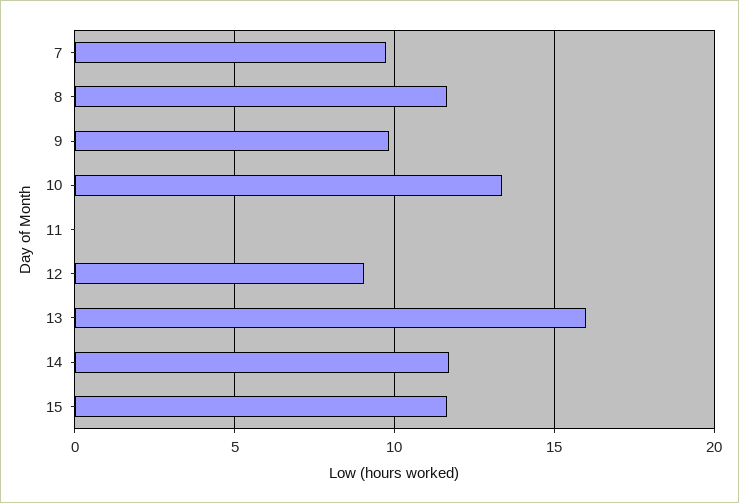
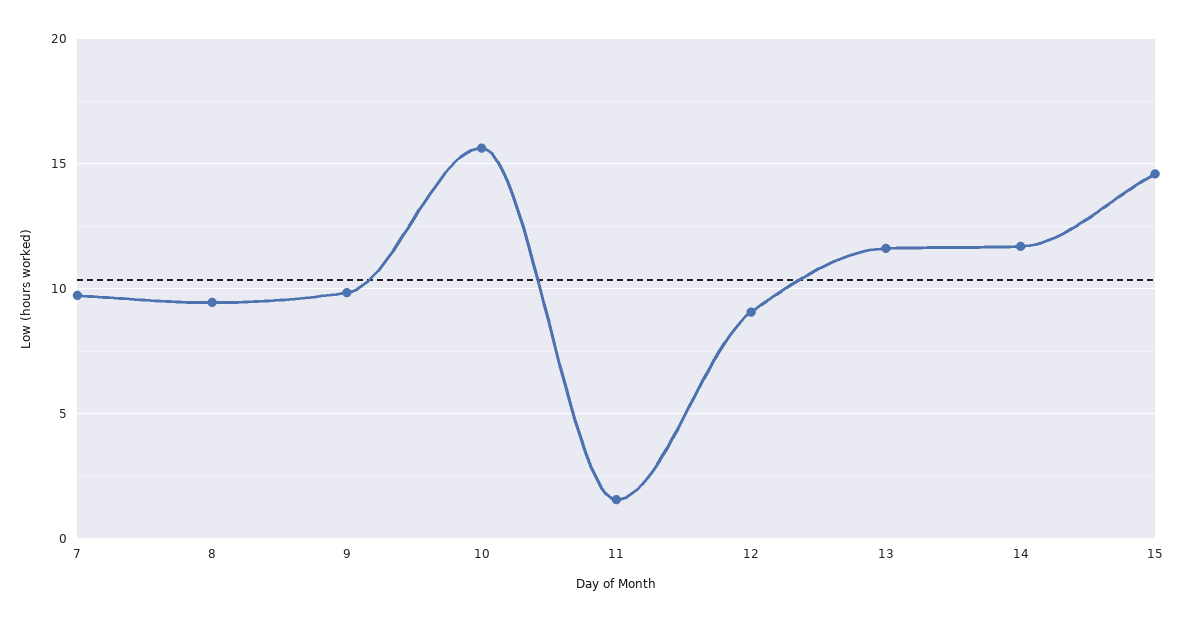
  {
    "7": 9.5,
-   "8": 11.5,
+   "8": 9.5,
    "9": 10,
-   "10": 13.5,
+   "10": 15.5,
-   "11": 0,
+   "11": 1.5,
    "12": 9,
-   "13": 16,
+   "13": 11.5,
    "14": 11.5,
-   "15": 11.5
+   "15": 14.5
  }

